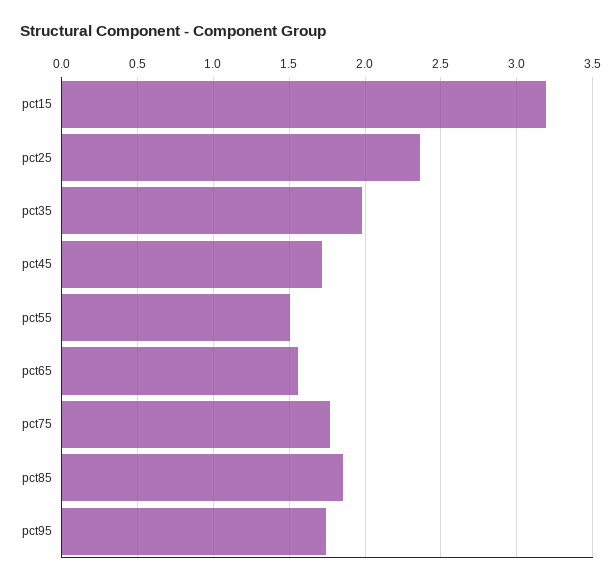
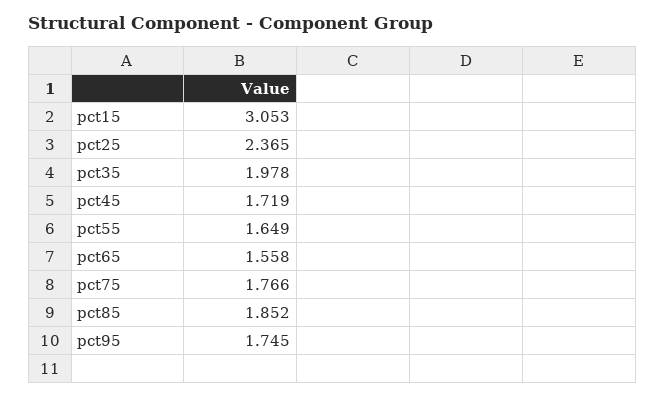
  {
-   "pct15": 3.2,
+   "pct15": 3.053,
    "pct25": 2.365,
    "pct35": 1.978,
    "pct45": 1.719,
-   "pct55": 1.5,
+   "pct55": 1.649,
    "pct65": 1.558,
    "pct75": 1.766,
    "pct85": 1.852,
    "pct95": 1.745
  }

